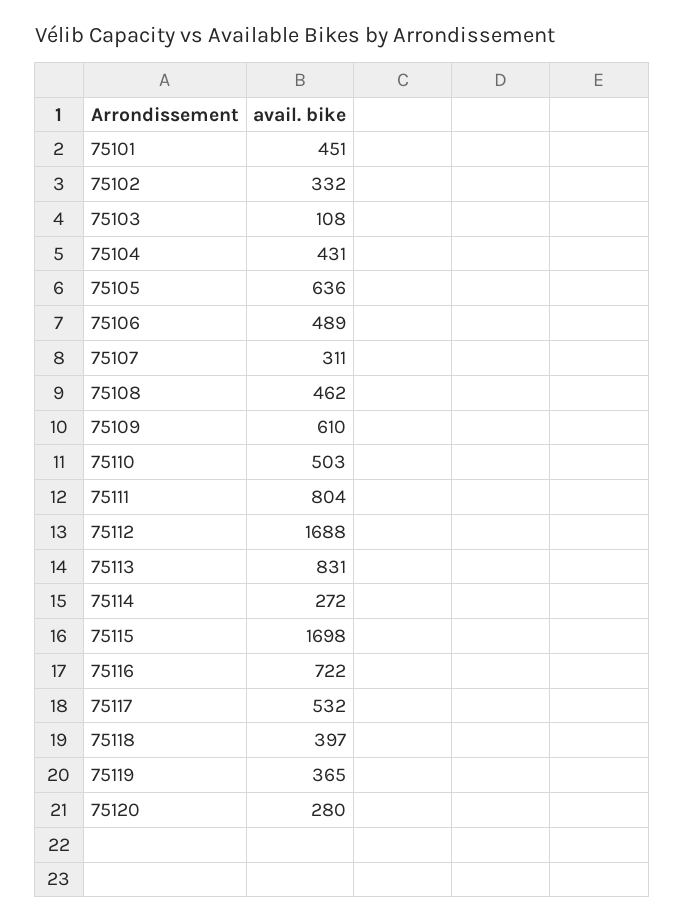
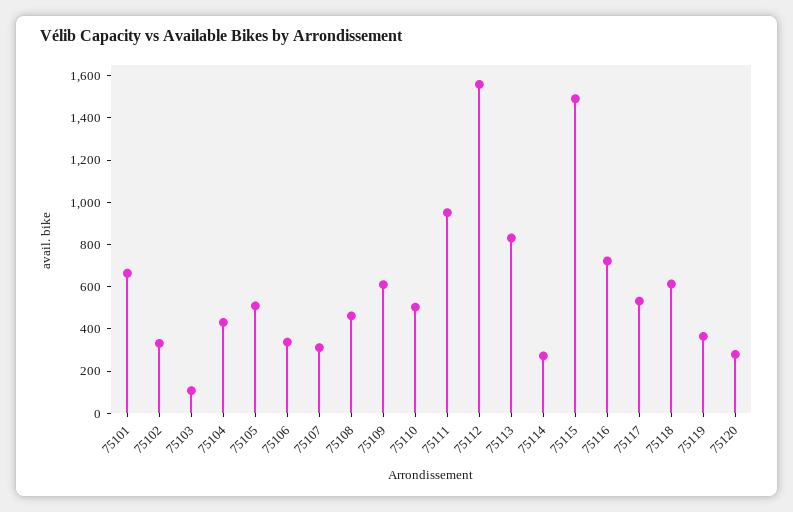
  {
-   "75101": 451,
+   "75101": 650,
    "75102": 332,
    "75103": 108,
    "75104": 431,
-   "75105": 636,
+   "75105": 500,
-   "75106": 489,
+   "75106": 350,
    "75107": 311,
    "75108": 462,
    "75109": 610,
    "75110": 503,
-   "75111": 804,
+   "75111": 950,
-   "75112": 1688,
+   "75112": 1550,
    "75113": 831,
    "75114": 272,
-   "75115": 1698,
+   "75115": 1500,
    "75116": 722,
    "75117": 532,
-   "75118": 397,
+   "75118": 600,
    "75119": 365,
    "75120": 280
  }

